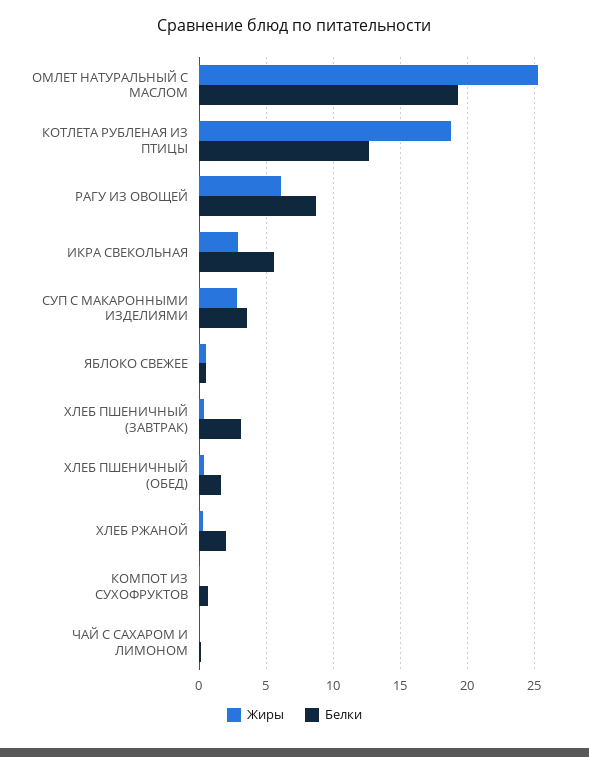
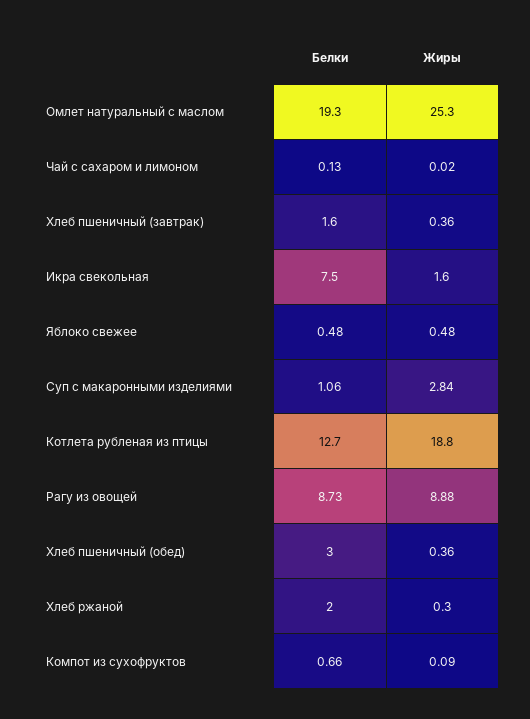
  {
    "Жиры": {
      "ОМЛЕТ НАТУРАЛЬНЫЙ С МАСЛОМ": 25.3,
      "КОТЛЕТА РУБЛЕНАЯ ИЗ ПТИЦЫ": 18.8,
-     "РАГУ ИЗ ОВОЩЕЙ": 6,
+     "РАГУ ИЗ ОВОЩЕЙ": 8.88,
-     "ИКРА СВЕКОЛЬНАЯ": 3,
+     "ИКРА СВЕКОЛЬНАЯ": 1.6,
      "СУП С МАКАРОННЫМИ ИЗДЕЛИЯМИ": 2.84,
      "ЯБЛОКО СВЕЖЕЕ": 0.48,
      "ХЛЕБ ПШЕНИЧНЫЙ (ЗАВТРАК)": 0.36,
      "ХЛЕБ ПШЕНИЧНЫЙ (ОБЕД)": 0.36,
      "ХЛЕБ РЖАНОЙ": 0.3,
      "КОМПОТ ИЗ СУХОФРУКТОВ": 0.09,
      "ЧАЙ С САХАРОМ И ЛИМОНОМ": 0.02
    },
    "Белки": {
      "ОМЛЕТ НАТУРАЛЬНЫЙ С МАСЛОМ": 19.3,
      "КОТЛЕТА РУБЛЕНАЯ ИЗ ПТИЦЫ": 12.7,
      "РАГУ ИЗ ОВОЩЕЙ": 8.73,
-     "ИКРА СВЕКОЛЬНАЯ": 5.5,
+     "ИКРА СВЕКОЛЬНАЯ": 7.5,
-     "СУП С МАКАРОННЫМИ ИЗДЕЛИЯМИ": 3.5,
+     "СУП С МАКАРОННЫМИ ИЗДЕЛИЯМИ": 1.06,
      "ЯБЛОКО СВЕЖЕЕ": 0.48,
-     "ХЛЕБ ПШЕНИЧНЫЙ (ЗАВТРАК)": 3,
+     "ХЛЕБ ПШЕНИЧНЫЙ (ЗАВТРАК)": 1.6,
-     "ХЛЕБ ПШЕНИЧНЫЙ (ОБЕД)": 1.5,
+     "ХЛЕБ ПШЕНИЧНЫЙ (ОБЕД)": 3,
      "ХЛЕБ РЖАНОЙ": 2,
      "КОМПОТ ИЗ СУХОФРУКТОВ": 0.66,
      "ЧАЙ С САХАРОМ И ЛИМОНОМ": 0.13
    }
  }

